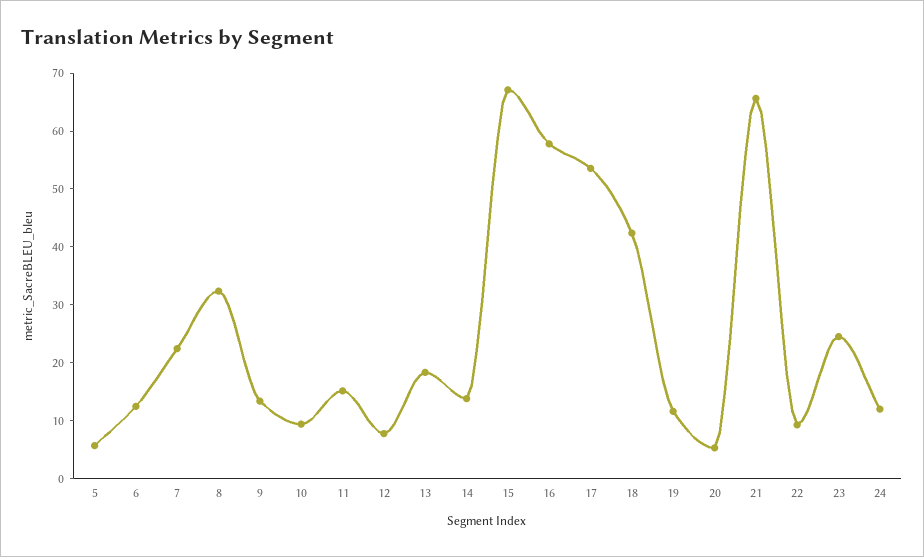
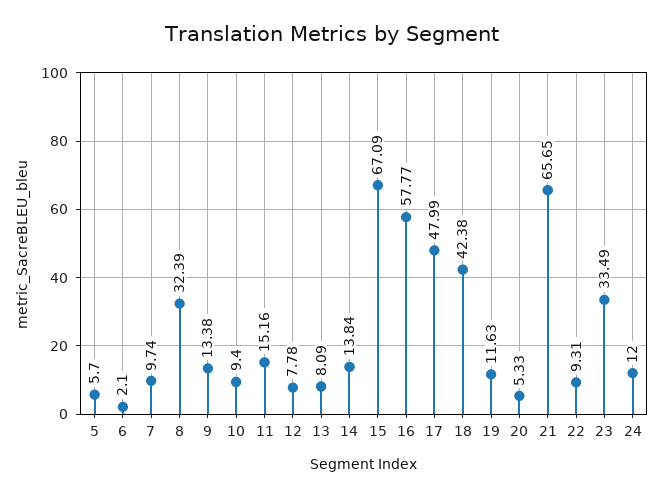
  {
    "5": 5.7,
-   "6": 12,
+   "6": 2.1,
-   "7": 22,
+   "7": 9.74,
    "8": 32.39,
    "9": 13.38,
    "10": 9.4,
    "11": 15.16,
    "12": 7.78,
-   "13": 18,
+   "13": 8.09,
    "14": 13.84,
    "15": 67.09,
    "16": 57.77,
-   "17": 54,
+   "17": 47.99,
    "18": 42.38,
    "19": 11.63,
    "20": 5.33,
    "21": 65.65,
    "22": 9.31,
-   "23": 24,
+   "23": 33.49,
    "24": 12
  }

